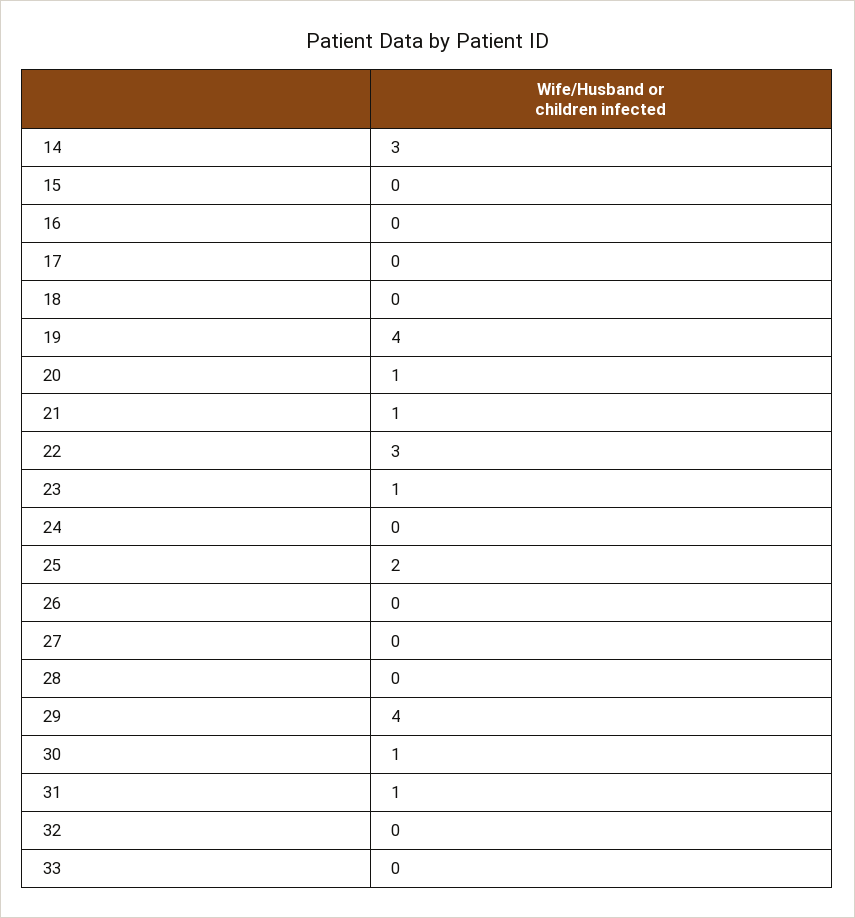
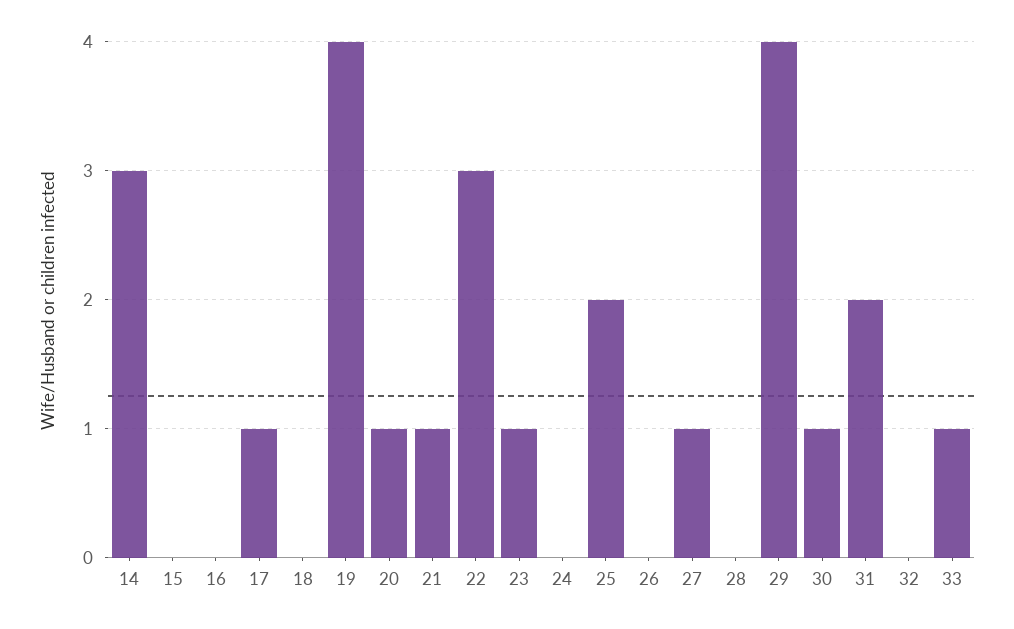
  {
    "14": 3,
    "15": 0,
    "16": 0,
-   "17": 0,
+   "17": 1,
    "18": 0,
    "19": 4,
    "20": 1,
    "21": 1,
    "22": 3,
    "23": 1,
    "24": 0,
    "25": 2,
    "26": 0,
-   "27": 0,
+   "27": 1,
    "28": 0,
    "29": 4,
    "30": 1,
-   "31": 1,
+   "31": 2,
    "32": 0,
-   "33": 0
+   "33": 1
  }

